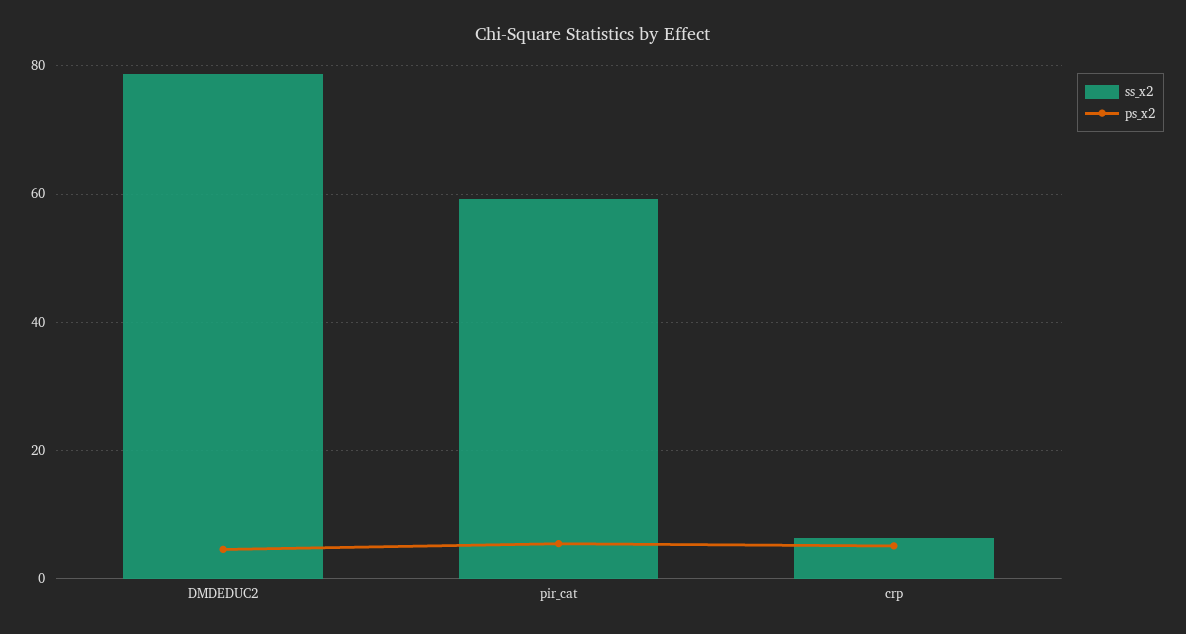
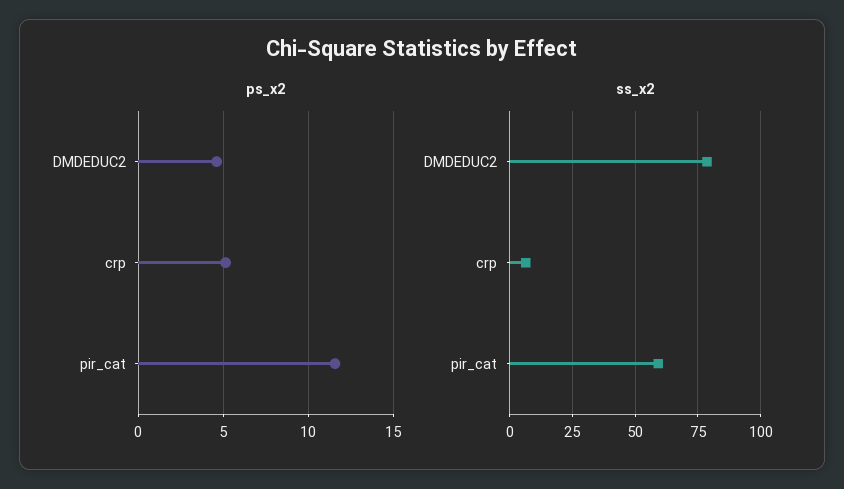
  {
    "ss_x2": {
      "DMDEDUC2": 78,
      "pir_cat": 60,
      "crp": 6
    },
    "ps_x2": {
      "DMDEDUC2": 4.5,
-     "pir_cat": 6,
+     "pir_cat": 11.5,
      "crp": 5
    }
  }

